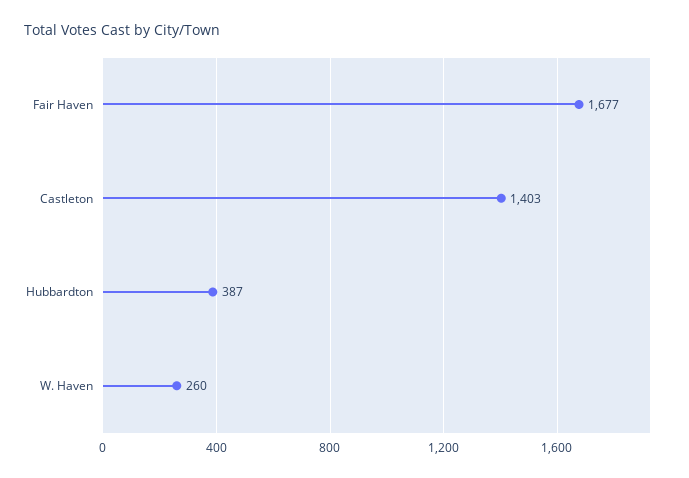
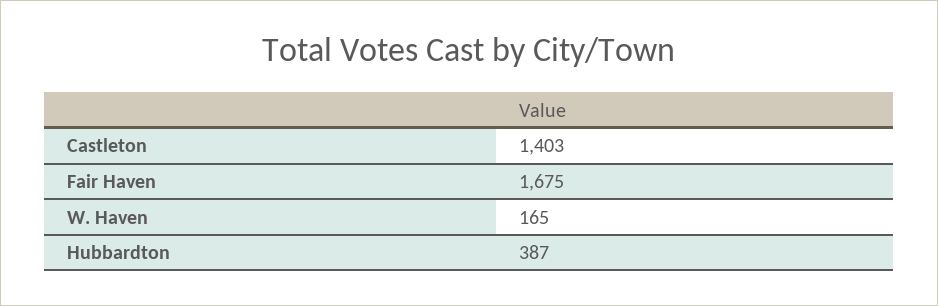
  {
-   "Fair Haven": 1677,
+   "Fair Haven": 1675,
    "Castleton": 1403,
    "Hubbardton": 387,
-   "W. Haven": 260
+   "W. Haven": 165
  }

